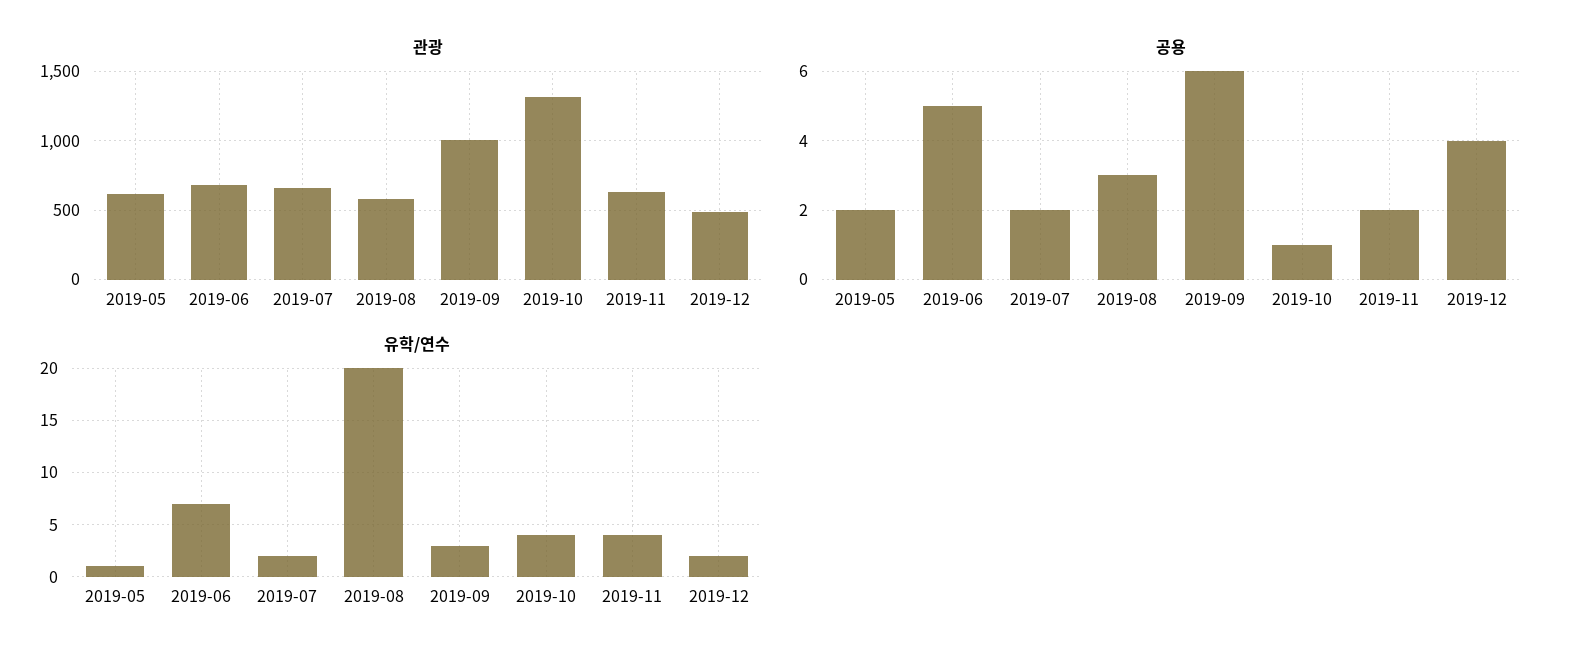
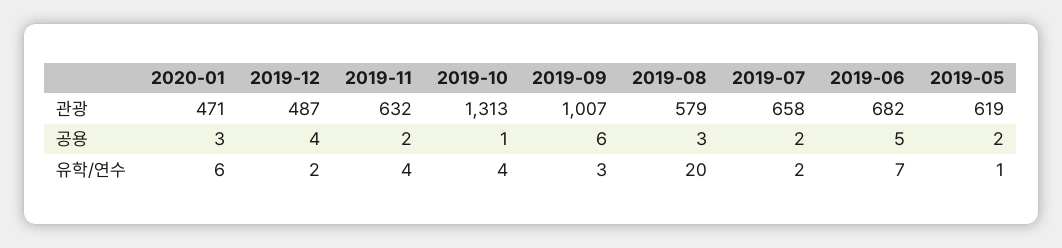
  {
    "관광": {
      "2019-05": 619,
      "2019-06": 682,
      "2019-07": 658,
      "2019-08": 579,
      "2019-09": 1007,
      "2019-10": 1313,
      "2019-11": 632,
-     "2019-12": 487
+     "2019-12": 487,
+     "2020-01": 471
    },
    "공용": {
      "2019-05": 2,
      "2019-06": 5,
      "2019-07": 2,
      "2019-08": 3,
      "2019-09": 6,
      "2019-10": 1,
      "2019-11": 2,
-     "2019-12": 4
+     "2019-12": 4,
+     "2020-01": 3
    },
    "유학/연수": {
      "2019-05": 1,
      "2019-06": 7,
      "2019-07": 2,
      "2019-08": 20,
      "2019-09": 3,
      "2019-10": 4,
      "2019-11": 4,
-     "2019-12": 2
+     "2019-12": 2,
+     "2020-01": 6
    }
  }

